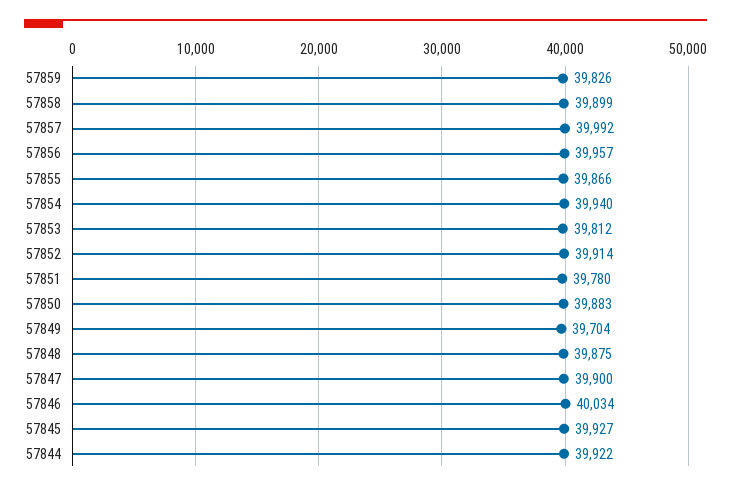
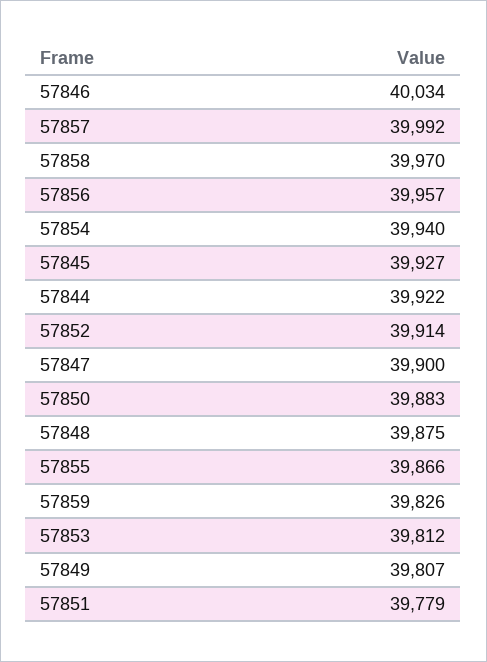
  {
    "57859": 39826,
-   "57858": 39899,
+   "57858": 39970,
    "57857": 39992,
    "57856": 39957,
    "57855": 39866,
    "57854": 39940,
    "57853": 39812,
    "57852": 39914,
-   "57851": 39780,
+   "57851": 39779,
    "57850": 39883,
-   "57849": 39704,
+   "57849": 39807,
    "57848": 39875,
    "57847": 39900,
    "57846": 40034,
    "57845": 39927,
    "57844": 39922
  }

